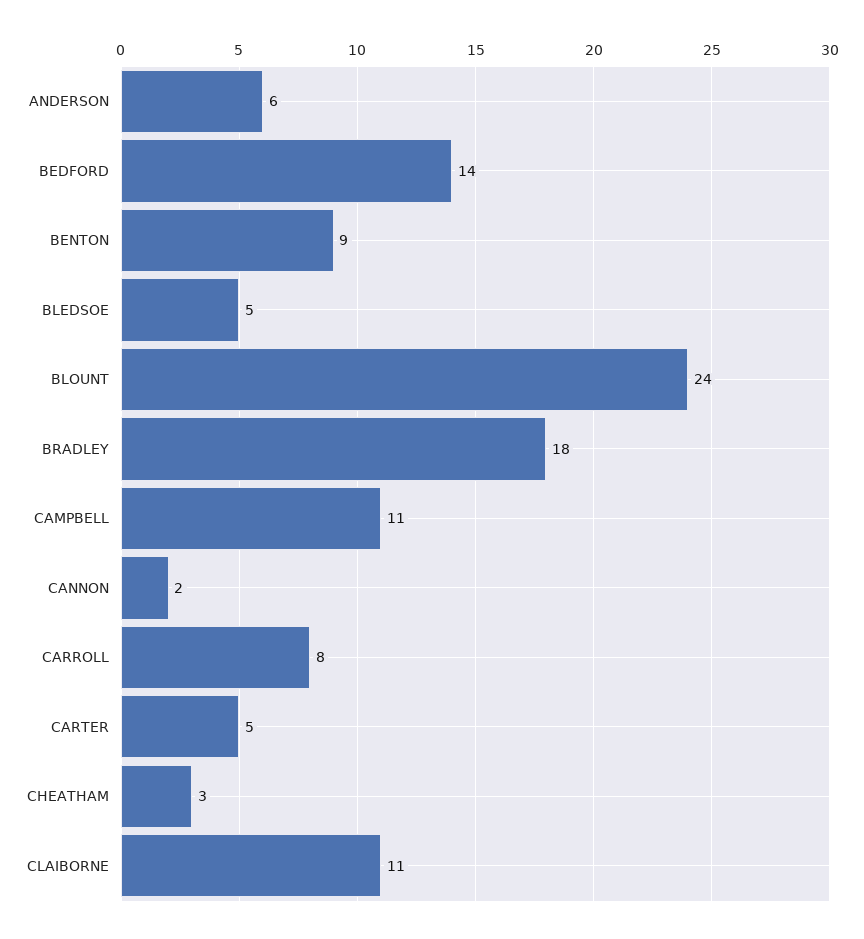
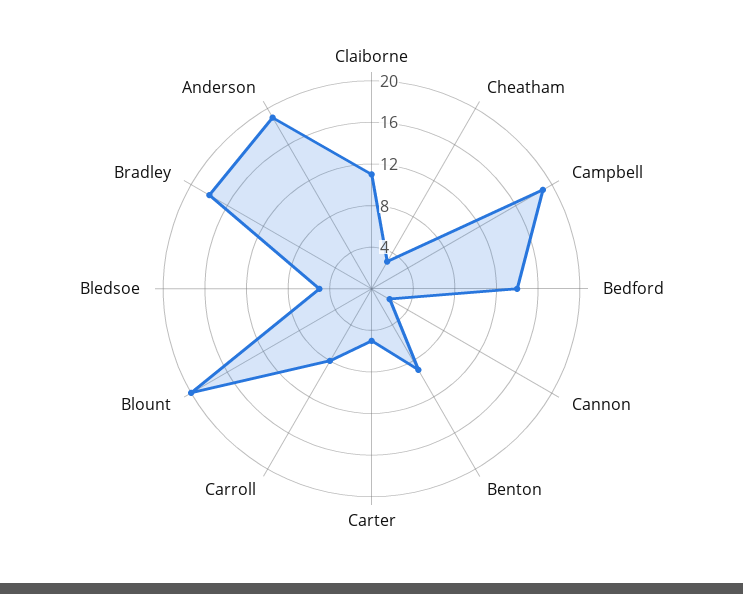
  {
-   "ANDERSON": 6,
+   "ANDERSON": 19,
    "BEDFORD": 14,
    "BENTON": 9,
    "BLEDSOE": 5,
-   "BLOUNT": 24,
+   "BLOUNT": 20,
    "BRADLEY": 18,
-   "CAMPBELL": 11,
+   "CAMPBELL": 19,
    "CANNON": 2,
    "CARROLL": 8,
    "CARTER": 5,
    "CHEATHAM": 3,
    "CLAIBORNE": 11
  }

